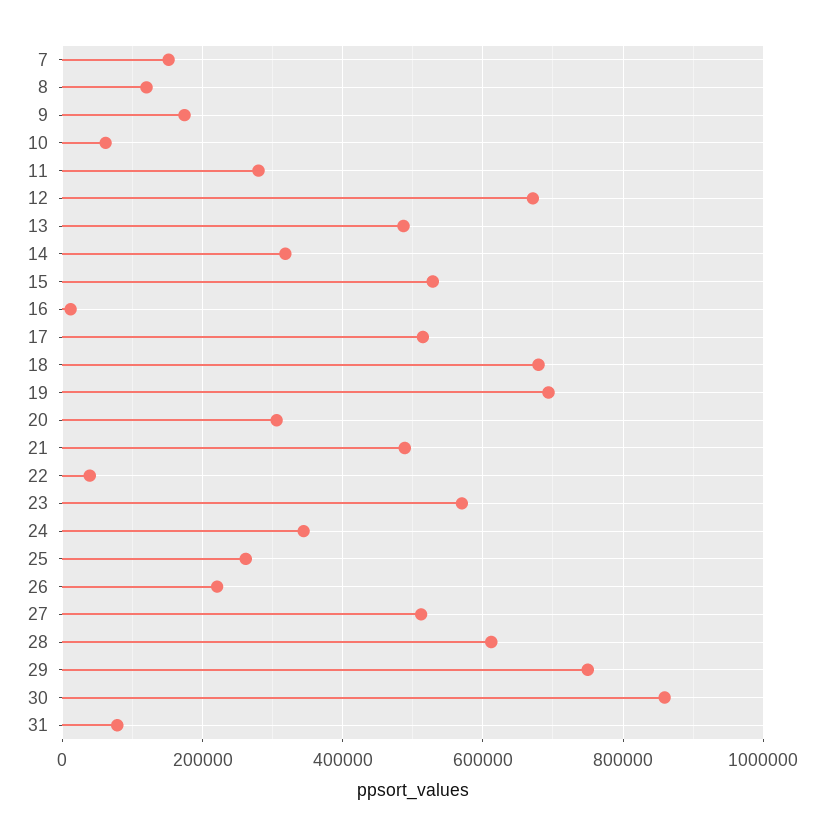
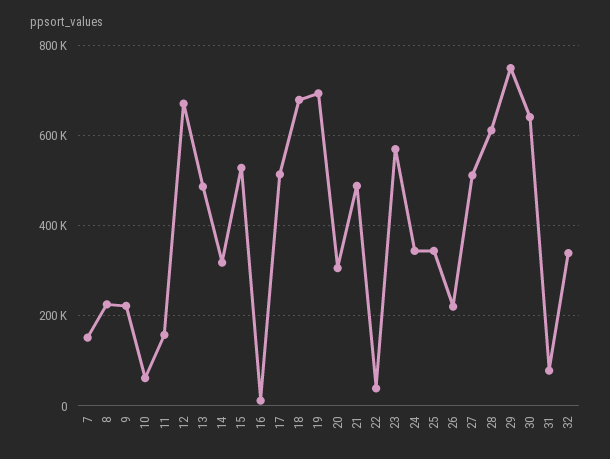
  {
    "7": 160000,
-   "8": 120000,
+   "8": 220000,
-   "9": 180000,
+   "9": 220000,
    "10": 60000,
-   "11": 280000,
+   "11": 160000,
    "12": 680000,
    "13": 480000,
    "14": 320000,
    "15": 520000,
    "16": 20000,
    "17": 520000,
    "18": 680000,
    "19": 700000,
    "20": 300000,
    "21": 480000,
    "22": 40000,
    "23": 560000,
    "24": 340000,
-   "25": 260000,
+   "25": 340000,
    "26": 220000,
    "27": 520000,
    "28": 620000,
    "29": 740000,
-   "30": 860000,
+   "30": 640000,
-   "31": 80000
+   "31": 80000,
+   "32": 340000
  }

